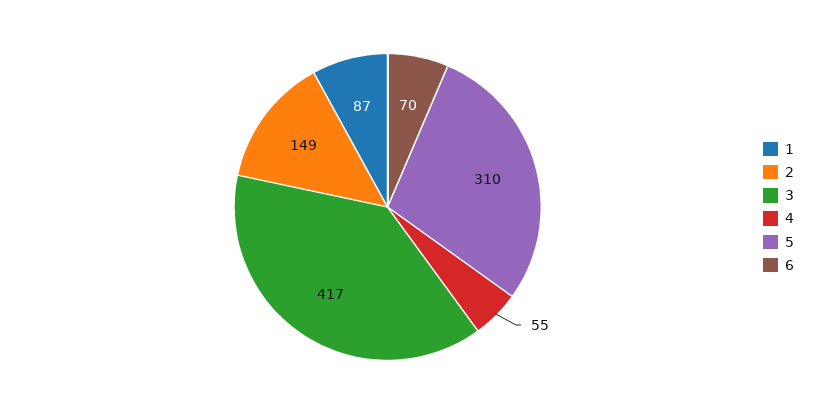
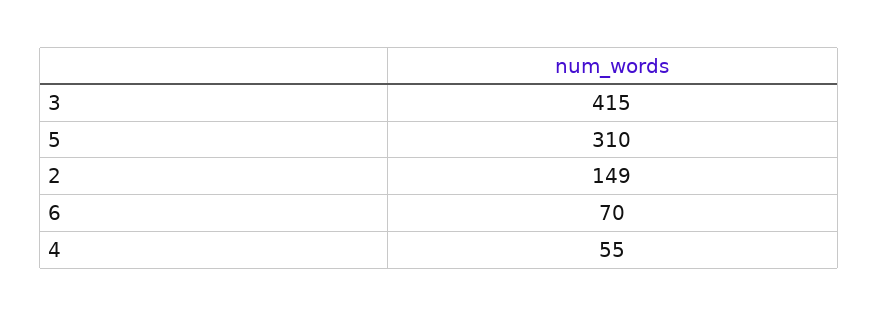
  {
-   "1": 87,
    "2": 149,
-   "3": 417,
+   "3": 415,
    "4": 55,
    "5": 310,
    "6": 70
  }

